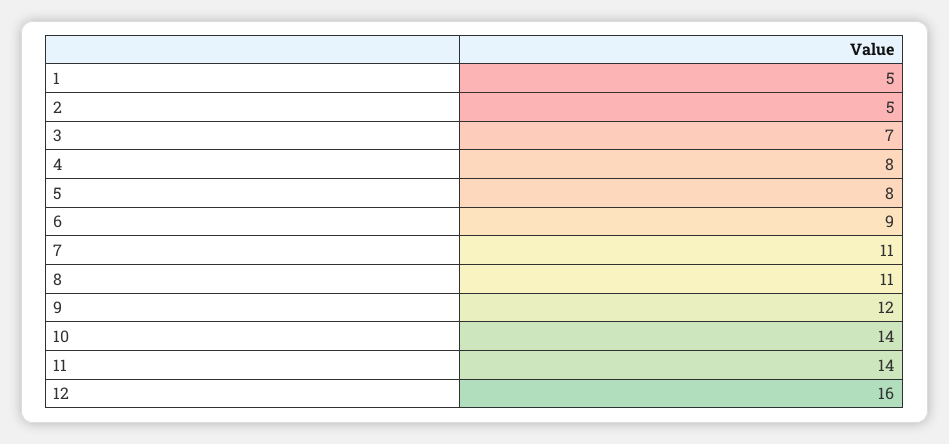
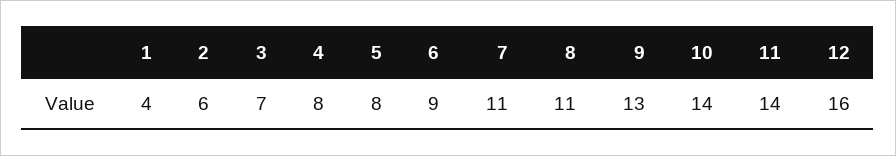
  {
-   "1": 5,
+   "1": 4,
-   "2": 5,
+   "2": 6,
    "3": 7,
    "4": 8,
    "5": 8,
    "6": 9,
    "7": 11,
    "8": 11,
-   "9": 12,
+   "9": 13,
    "10": 14,
    "11": 14,
    "12": 16
  }

